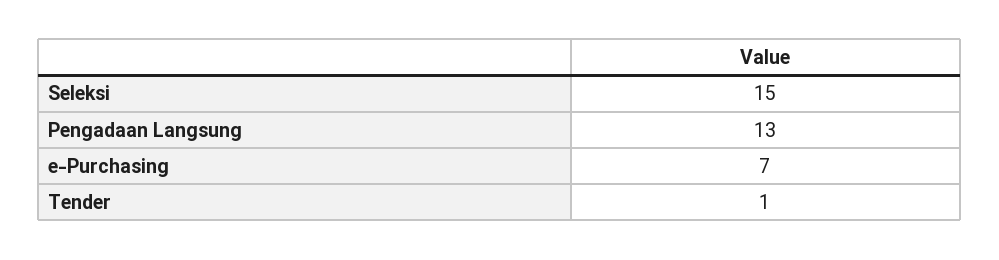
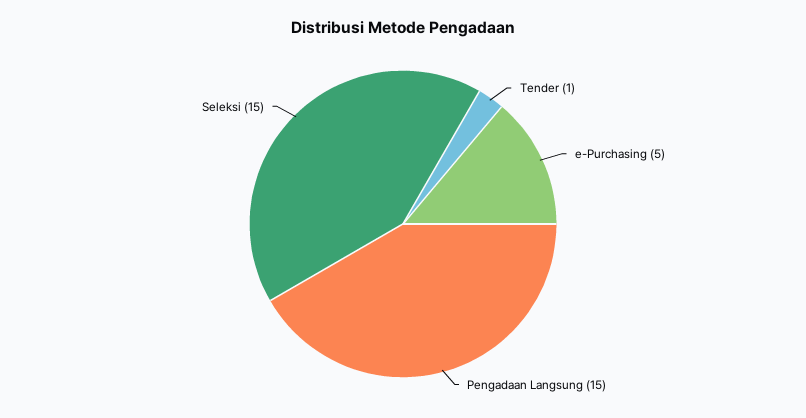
  {
    "Seleksi": 15,
-   "Pengadaan Langsung": 13,
+   "Pengadaan Langsung": 15,
-   "e-Purchasing": 7,
+   "e-Purchasing": 5,
    "Tender": 1
  }

